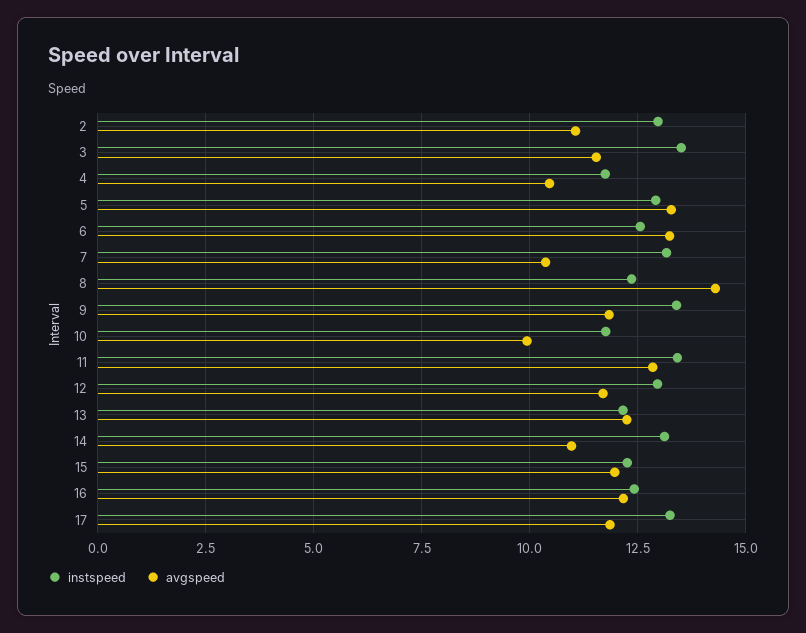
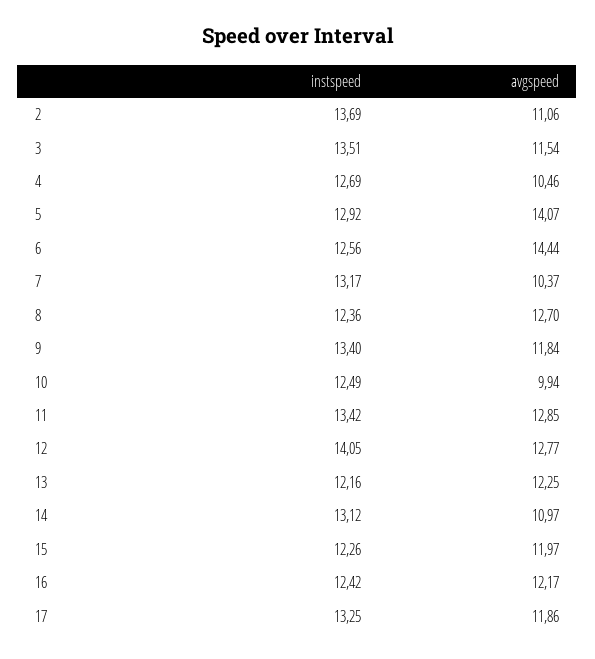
  {
    "instspeed": {
-     "2": 13,
+     "2": 13.69,
      "3": 13.51,
-     "4": 11.75,
+     "4": 12.69,
      "5": 12.92,
      "6": 12.56,
      "7": 13.17,
      "8": 12.36,
      "9": 13.4,
-     "10": 11.75,
+     "10": 12.49,
      "11": 13.42,
-     "12": 13,
+     "12": 14.05,
      "13": 12.16,
      "14": 13.12,
      "15": 12.26,
      "16": 12.42,
      "17": 13.25
    },
    "avgspeed": {
      "2": 11.06,
      "3": 11.54,
      "4": 10.46,
-     "5": 13.25,
+     "5": 14.07,
-     "6": 13.25,
+     "6": 14.44,
      "7": 10.37,
-     "8": 14.25,
+     "8": 12.7,
      "9": 11.84,
      "10": 9.94,
      "11": 12.85,
-     "12": 11.75,
+     "12": 12.77,
      "13": 12.25,
      "14": 10.97,
      "15": 11.97,
      "16": 12.17,
      "17": 11.86
    }
  }

